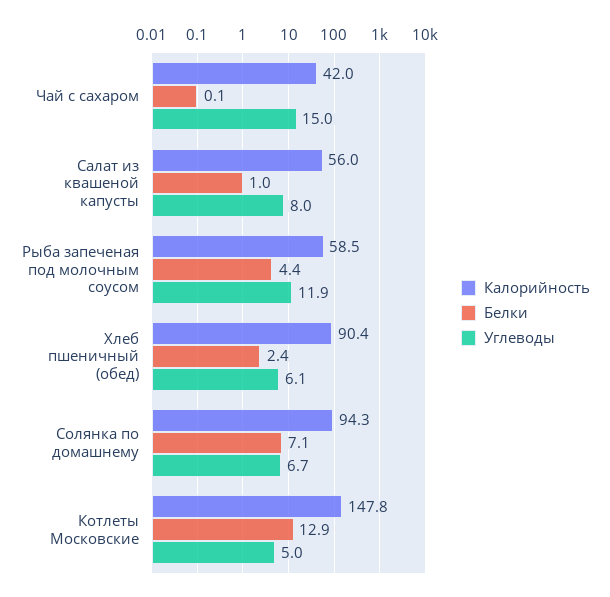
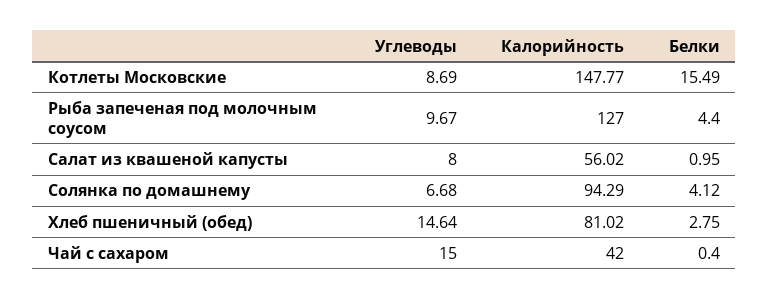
  {
    "Калорийность": {
      "Чай с сахаром": 42,
      "Салат из квашеной капусты": 56.02,
-     "Рыба запеченая под молочным соусом": 58.5,
+     "Рыба запеченая под молочным соусом": 127,
-     "Хлеб пшеничный (обед)": 90.4,
+     "Хлеб пшеничный (обед)": 81.02,
      "Солянка по домашнему": 94.29,
      "Котлеты Московские": 147.77
    },
    "Белки": {
-     "Чай с сахаром": 0.1,
+     "Чай с сахаром": 0.4,
      "Салат из квашеной капусты": 0.95,
      "Рыба запеченая под молочным соусом": 4.4,
-     "Хлеб пшеничный (обед)": 2.4,
+     "Хлеб пшеничный (обед)": 2.75,
-     "Солянка по домашнему": 7.1,
+     "Солянка по домашнему": 4.12,
-     "Котлеты Московские": 12.9
+     "Котлеты Московские": 15.49
    },
    "Углеводы": {
      "Чай с сахаром": 15,
      "Салат из квашеной капусты": 8,
-     "Рыба запеченая под молочным соусом": 11.9,
+     "Рыба запеченая под молочным соусом": 9.67,
-     "Хлеб пшеничный (обед)": 6.1,
+     "Хлеб пшеничный (обед)": 14.64,
      "Солянка по домашнему": 6.68,
-     "Котлеты Московские": 5
+     "Котлеты Московские": 8.69
    }
  }

